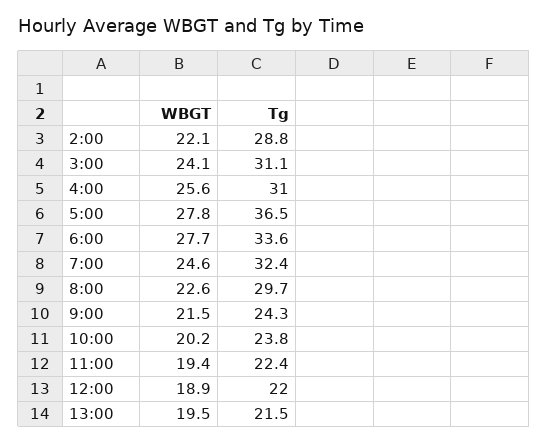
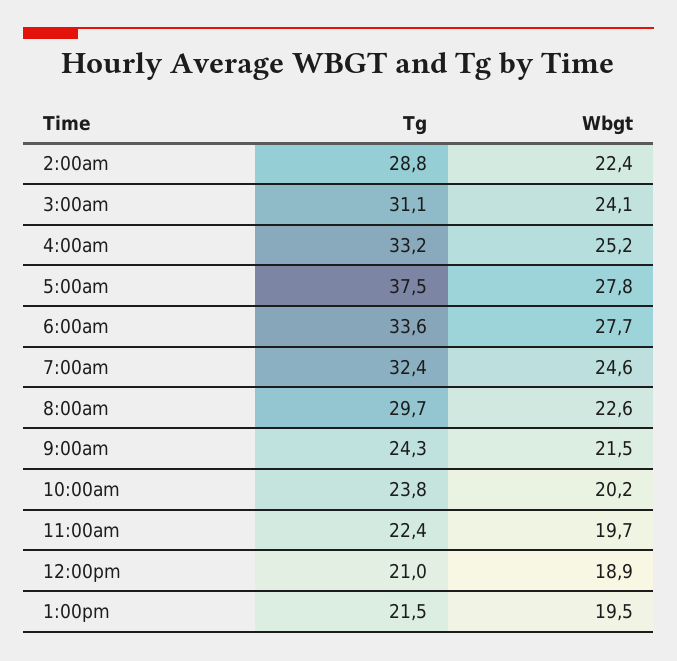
  {
    "WBGT": {
-     "2:00": 22.1,
+     "2:00": 22.4,
      "3:00": 24.1,
-     "4:00": 25.6,
+     "4:00": 25.2,
      "5:00": 27.8,
      "6:00": 27.7,
      "7:00": 24.6,
      "8:00": 22.6,
      "9:00": 21.5,
      "10:00": 20.2,
-     "11:00": 19.4,
+     "11:00": 19.7,
      "12:00": 18.9,
      "13:00": 19.5
    },
    "Tg": {
      "2:00": 28.8,
      "3:00": 31.1,
-     "4:00": 31,
+     "4:00": 33.2,
-     "5:00": 36.5,
+     "5:00": 37.5,
      "6:00": 33.6,
      "7:00": 32.4,
      "8:00": 29.7,
      "9:00": 24.3,
      "10:00": 23.8,
      "11:00": 22.4,
-     "12:00": 22,
+     "12:00": 21,
      "13:00": 21.5
    }
  }

